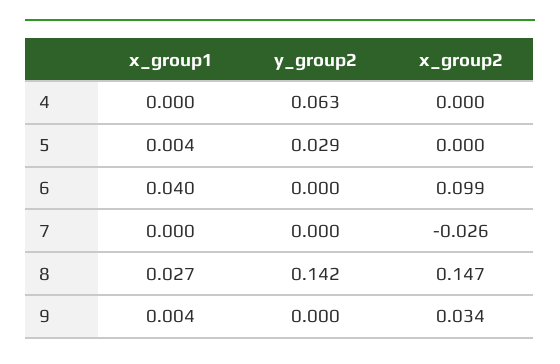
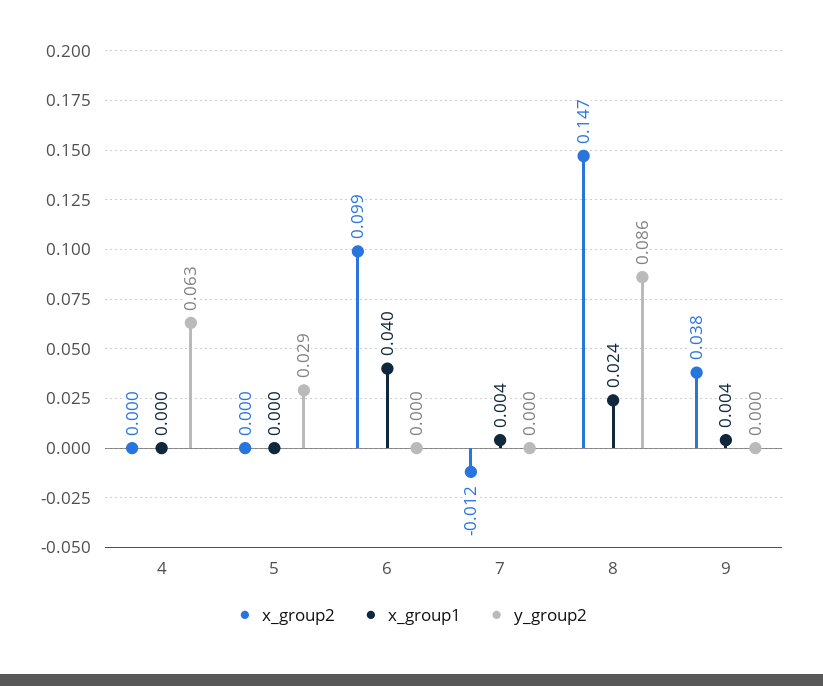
  {
    "x_group1": {
      "4": 0,
-     "5": 0.004,
+     "5": 0,
      "6": 0.04,
-     "7": 0,
+     "7": 0.004,
-     "8": 0.027,
+     "8": 0.024,
      "9": 0.004
    },
    "y_group2": {
      "4": 0.063,
      "5": 0.029,
      "6": 0,
      "7": 0,
-     "8": 0.142,
+     "8": 0.086,
      "9": 0
    },
    "x_group2": {
      "4": 0,
      "5": 0,
      "6": 0.099,
-     "7": -0.026,
+     "7": -0.012,
      "8": 0.147,
-     "9": 0.034
+     "9": 0.038
    }
  }

